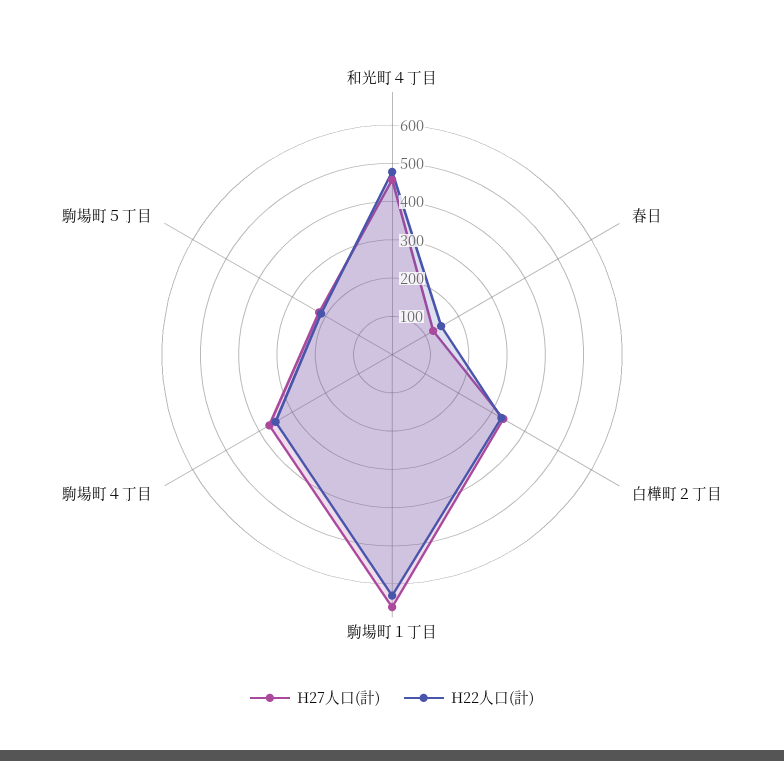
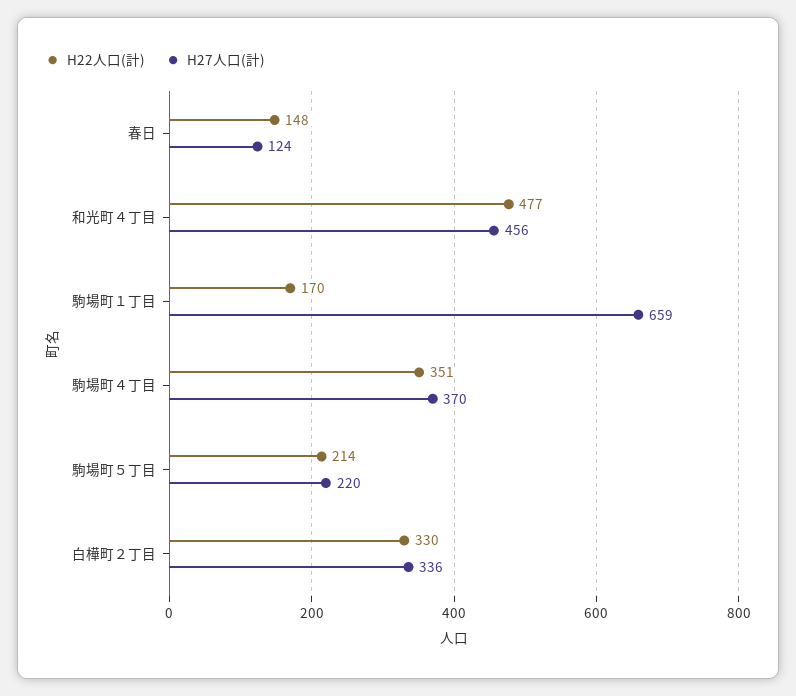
  {
    "H27人口(計)": {
      "和光町４丁目": 456,
      "春日": 124,
      "白樺町２丁目": 336,
      "駒場町１丁目": 659,
      "駒場町４丁目": 370,
      "駒場町５丁目": 220
    },
    "H22人口(計)": {
      "和光町４丁目": 477,
      "春日": 148,
      "白樺町２丁目": 330,
-     "駒場町１丁目": 625,
+     "駒場町１丁目": 170,
      "駒場町４丁目": 351,
      "駒場町５丁目": 214
    }
  }

